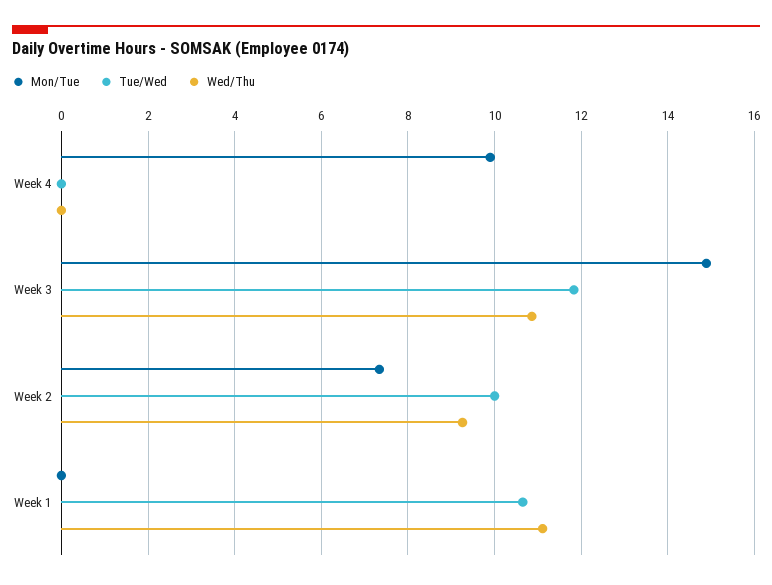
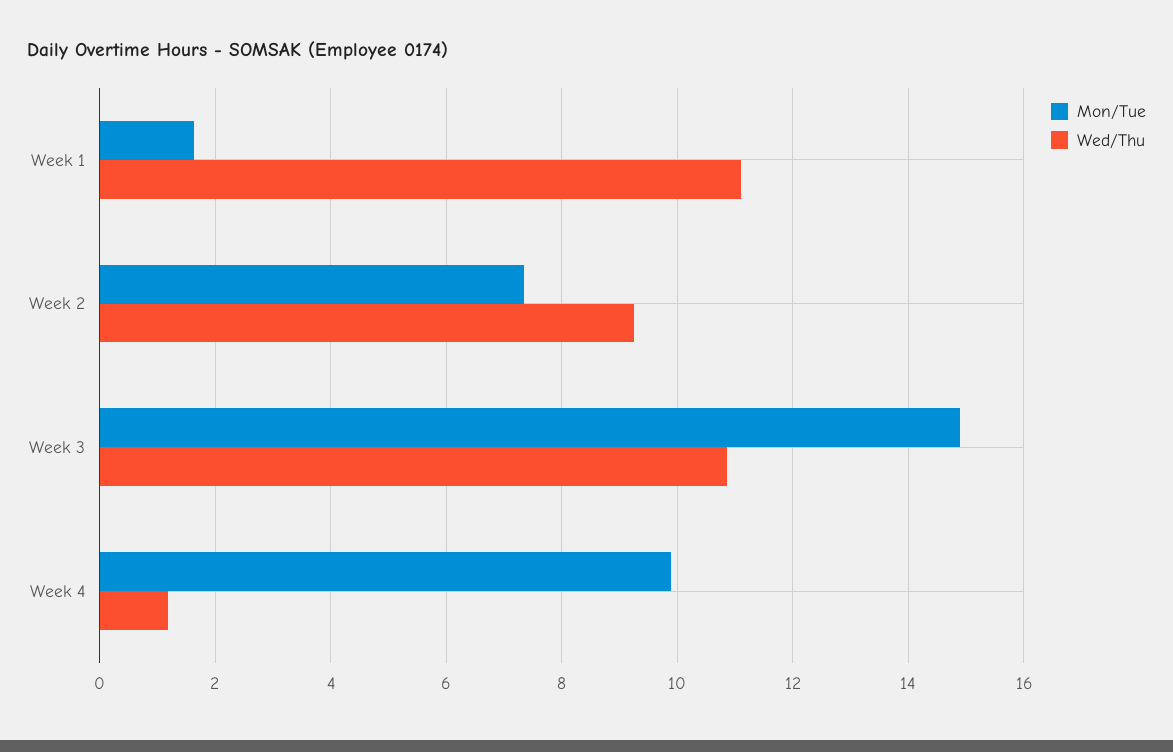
  {
    "Mon/Tue": {
      "Week 4": 10,
      "Week 3": 14.8,
      "Week 2": 7.4,
-     "Week 1": 0
+     "Week 1": 1.6
    },
-   "Tue/Wed": {
-     "Week 4": 0,
-     "Week 3": 11.8,
-     "Week 2": 10,
-     "Week 1": 10.6
-   },
    "Wed/Thu": {
-     "Week 4": 0,
+     "Week 4": 1.2,
      "Week 3": 10.8,
      "Week 2": 9.2,
      "Week 1": 11.2
    }
  }

